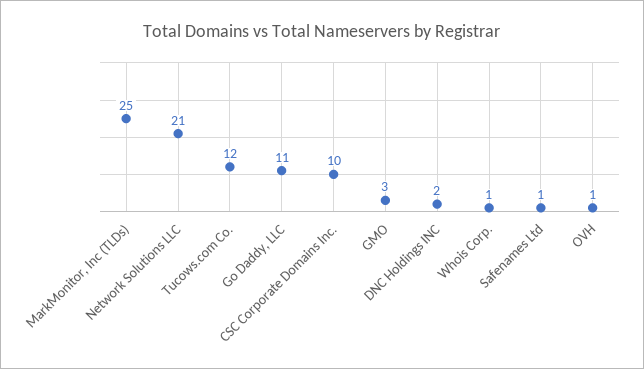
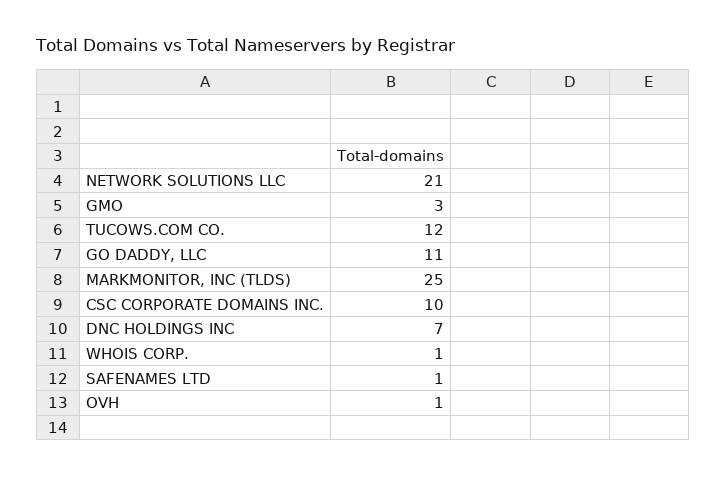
  {
    "MarkMonitor, Inc (TLDs)": 25,
    "Network Solutions LLC": 21,
    "Tucows.com Co.": 12,
    "Go Daddy, LLC": 11,
    "CSC Corporate Domains Inc.": 10,
    "GMO": 3,
-   "DNC Holdings INC": 2,
+   "DNC Holdings INC": 7,
    "Whois Corp.": 1,
    "Safenames Ltd": 1,
    "OVH": 1
  }

